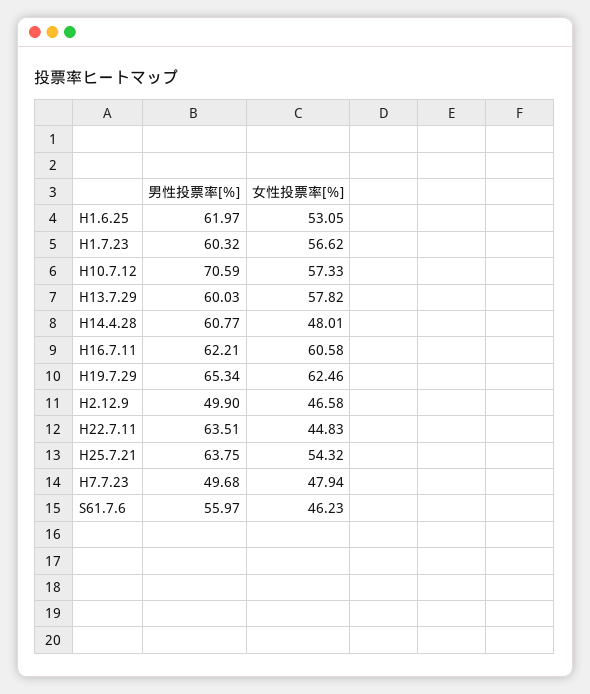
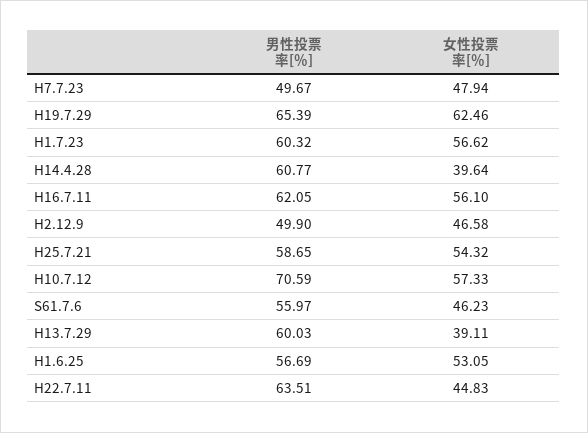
  {
    "男性投票率[％]": {
-     "H1.6.25": 61.97,
+     "H1.6.25": 56.69,
      "H1.7.23": 60.32,
      "H10.7.12": 70.59,
      "H13.7.29": 60.03,
      "H14.4.28": 60.77,
-     "H16.7.11": 62.21,
+     "H16.7.11": 62.05,
-     "H19.7.29": 65.34,
+     "H19.7.29": 65.39,
      "H2.12.9": 49.9,
      "H22.7.11": 63.51,
-     "H25.7.21": 63.75,
+     "H25.7.21": 58.65,
-     "H7.7.23": 49.68,
+     "H7.7.23": 49.67,
      "S61.7.6": 55.97
    },
    "女性投票率[％]": {
      "H1.6.25": 53.05,
      "H1.7.23": 56.62,
      "H10.7.12": 57.33,
-     "H13.7.29": 57.82,
+     "H13.7.29": 39.11,
-     "H14.4.28": 48.01,
+     "H14.4.28": 39.64,
-     "H16.7.11": 60.58,
+     "H16.7.11": 56.1,
      "H19.7.29": 62.46,
      "H2.12.9": 46.58,
      "H22.7.11": 44.83,
      "H25.7.21": 54.32,
      "H7.7.23": 47.94,
      "S61.7.6": 46.23
    }
  }

